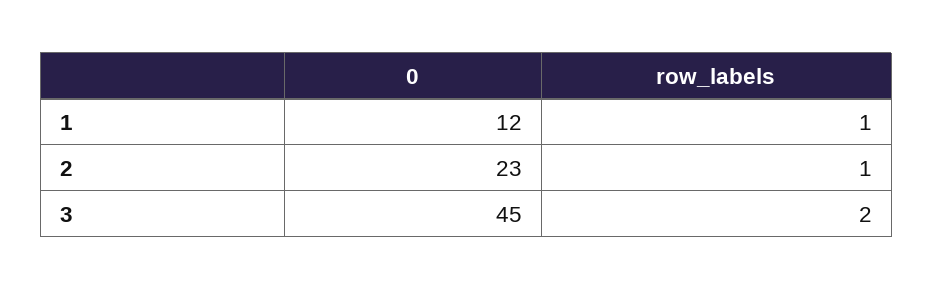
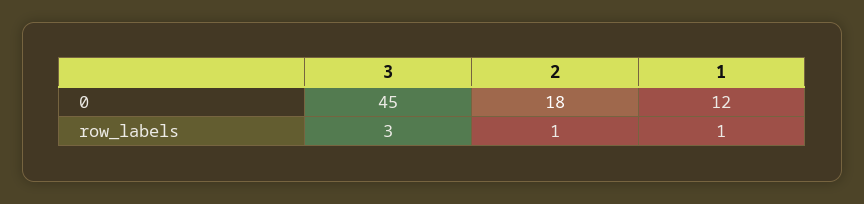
  {
    "0": {
      "1": 12,
-     "2": 23,
+     "2": 18,
      "3": 45
    },
    "row_labels": {
      "1": 1,
      "2": 1,
-     "3": 2
+     "3": 3
    }
  }

